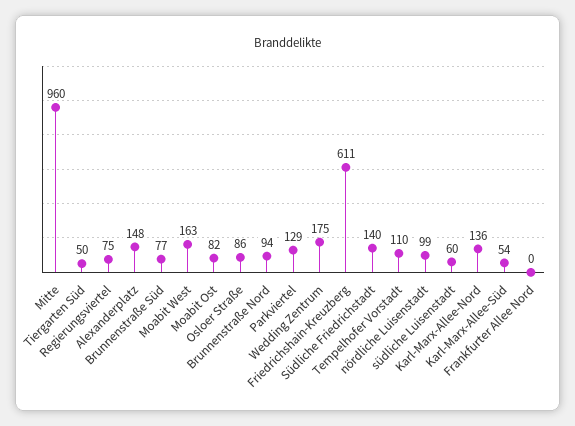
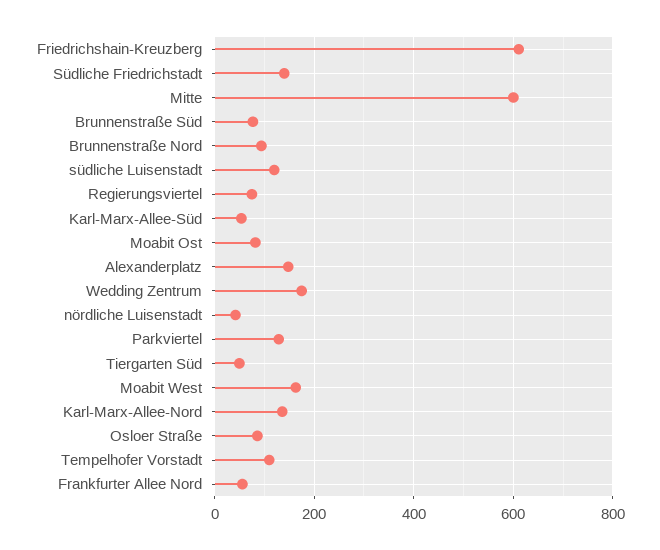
  {
-   "Mitte": 960,
+   "Mitte": 600,
    "Tiergarten Süd": 50,
    "Regierungsviertel": 75,
    "Alexanderplatz": 148,
    "Brunnenstraße Süd": 77,
    "Moabit West": 163,
    "Moabit Ost": 82,
    "Osloer Straße": 86,
    "Brunnenstraße Nord": 94,
    "Parkviertel": 129,
    "Wedding Zentrum": 175,
    "Friedrichshain-Kreuzberg": 611,
    "Südliche Friedrichstadt": 140,
    "Tempelhofer Vorstadt": 110,
-   "nördliche Luisenstadt": 99,
+   "nördliche Luisenstadt": 40,
-   "südliche Luisenstadt": 60,
+   "südliche Luisenstadt": 120,
    "Karl-Marx-Allee-Nord": 136,
    "Karl-Marx-Allee-Süd": 54,
-   "Frankfurter Allee Nord": 0
+   "Frankfurter Allee Nord": 60
  }

